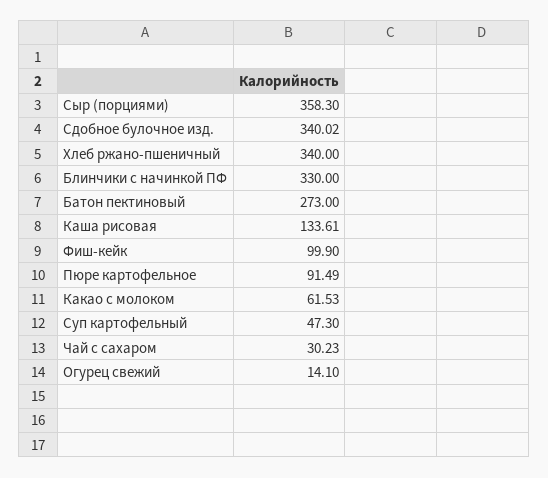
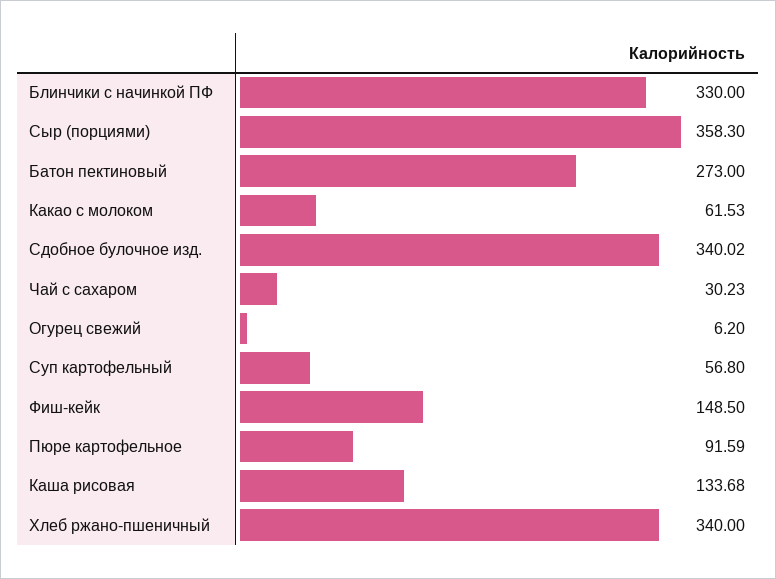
  {
    "Сыр (порциями)": 358.3,
    "Сдобное булочное изд.": 340.02,
    "Хлеб ржано-пшеничный": 340,
    "Блинчики с начинкой ПФ": 330,
    "Батон пектиновый": 273,
-   "Каша рисовая": 133.61,
+   "Каша рисовая": 133.68,
-   "Фиш-кейк": 99.9,
+   "Фиш-кейк": 148.5,
-   "Пюре картофельное": 91.49,
+   "Пюре картофельное": 91.59,
    "Какао с молоком": 61.53,
-   "Суп картофельный": 47.3,
+   "Суп картофельный": 56.8,
    "Чай с сахаром": 30.23,
-   "Огурец свежий": 14.1
+   "Огурец свежий": 6.2
  }

